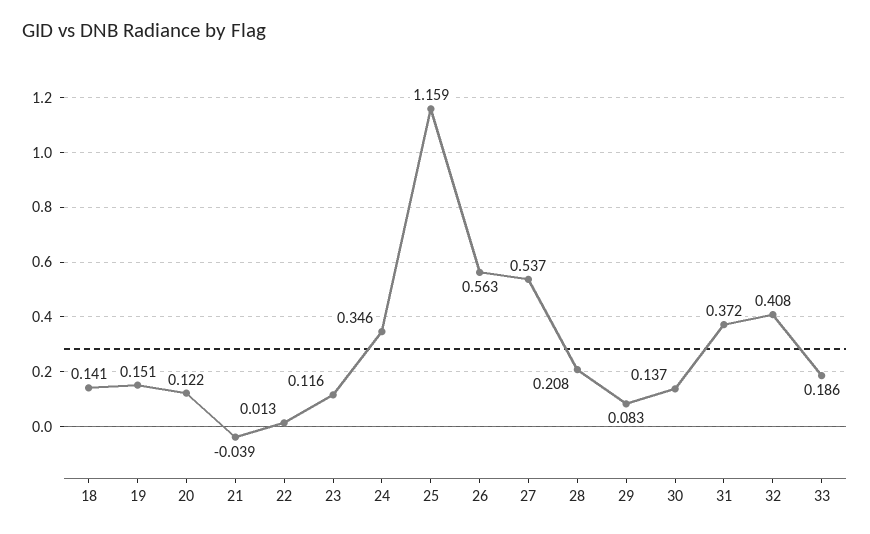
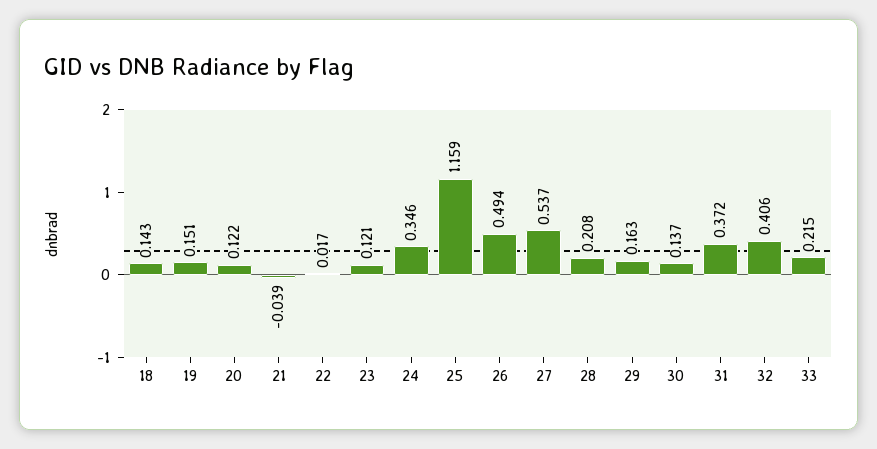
  {
-   "18": 0.141,
+   "18": 0.143,
    "19": 0.151,
    "20": 0.122,
    "21": -0.039,
-   "22": 0.013,
+   "22": 0.017,
-   "23": 0.116,
+   "23": 0.121,
    "24": 0.346,
    "25": 1.159,
-   "26": 0.563,
+   "26": 0.494,
    "27": 0.537,
    "28": 0.208,
-   "29": 0.083,
+   "29": 0.163,
    "30": 0.137,
    "31": 0.372,
-   "32": 0.408,
+   "32": 0.406,
-   "33": 0.186
+   "33": 0.215
  }

